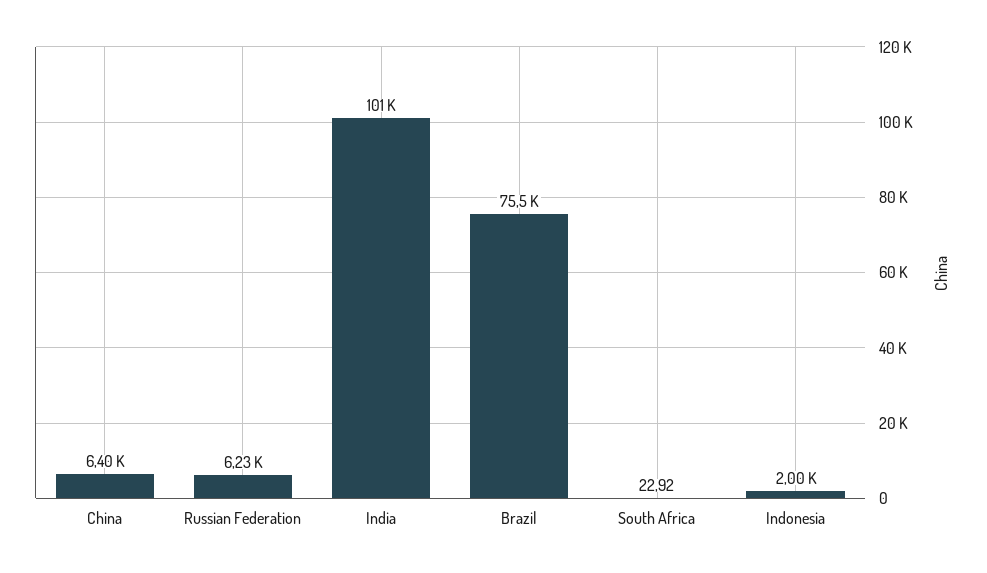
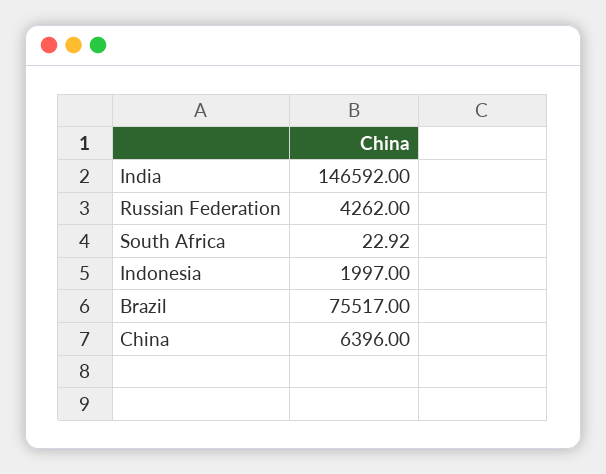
  {
    "China": 6396,
-   "Russian Federation": 6230,
+   "Russian Federation": 4262,
-   "India": 101000,
+   "India": 146592,
    "Brazil": 75517,
    "South Africa": 22.92,
    "Indonesia": 1997
  }

